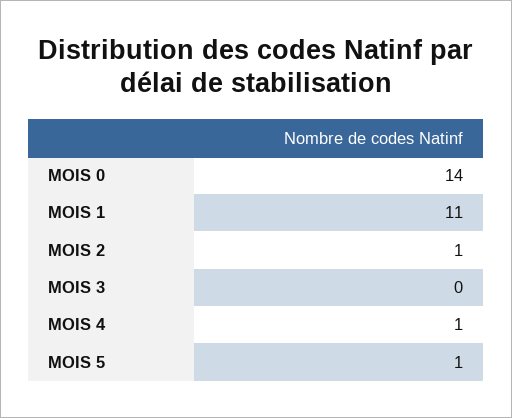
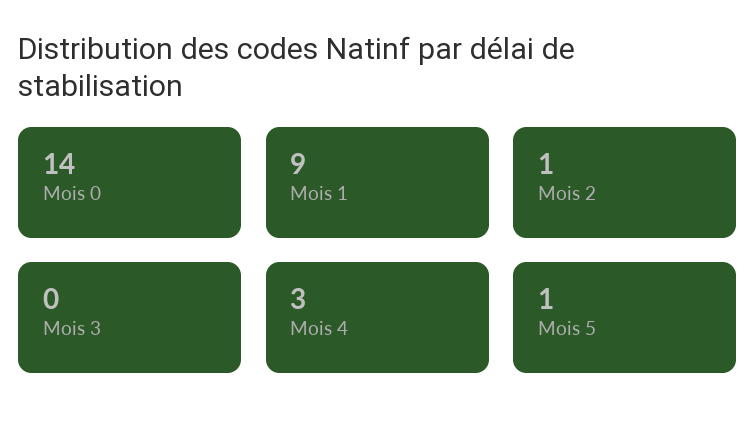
  {
    "MOIS 0": 14,
-   "MOIS 1": 11,
+   "MOIS 1": 9,
    "MOIS 2": 1,
    "MOIS 3": 0,
-   "MOIS 4": 1,
+   "MOIS 4": 3,
    "MOIS 5": 1
  }

